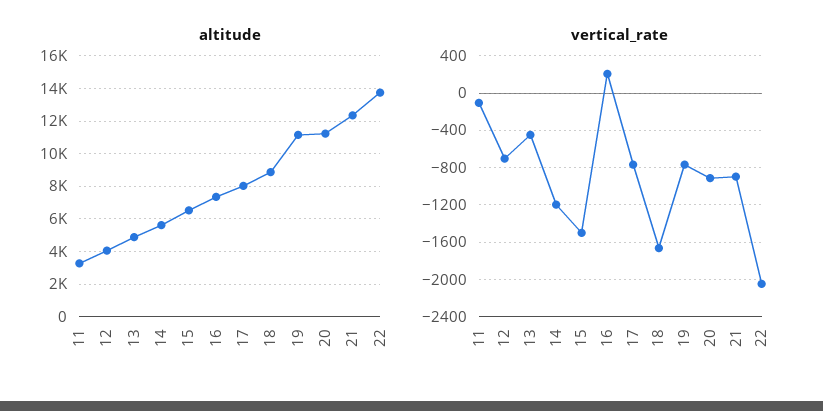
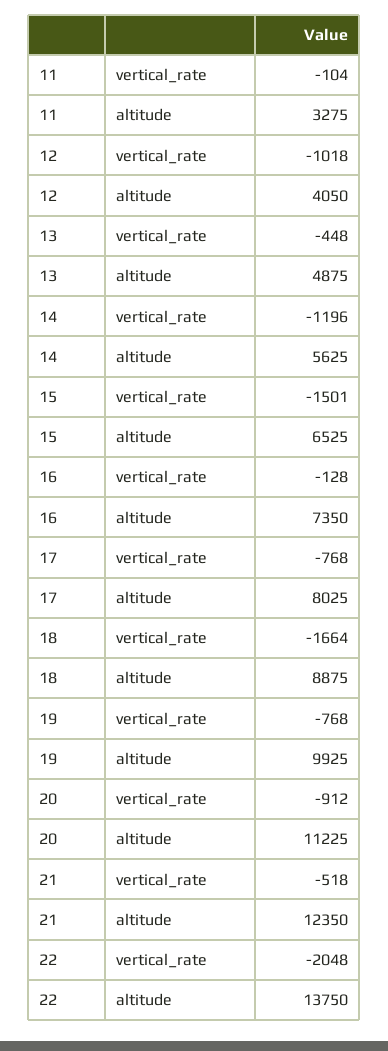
  {
    "altitude": {
      "11": 3275,
      "12": 4050,
      "13": 4875,
      "14": 5625,
      "15": 6525,
      "16": 7350,
      "17": 8025,
      "18": 8875,
-     "19": 11000,
+     "19": 9925,
      "20": 11225,
      "21": 12350,
      "22": 13750
    },
    "vertical_rate": {
      "11": -104,
-     "12": -700,
+     "12": -1018,
      "13": -448,
      "14": -1196,
      "15": -1501,
-     "16": 200,
+     "16": -128,
      "17": -768,
      "18": -1664,
      "19": -768,
      "20": -912,
-     "21": -900,
+     "21": -518,
      "22": -2048
    }
  }

